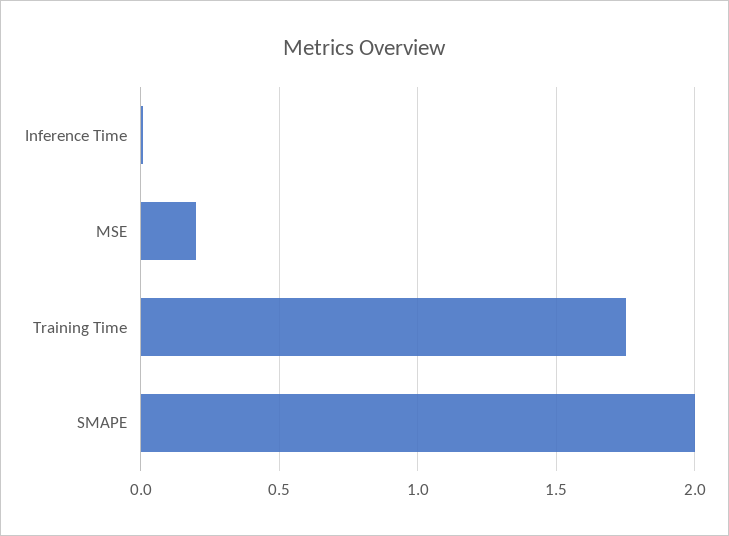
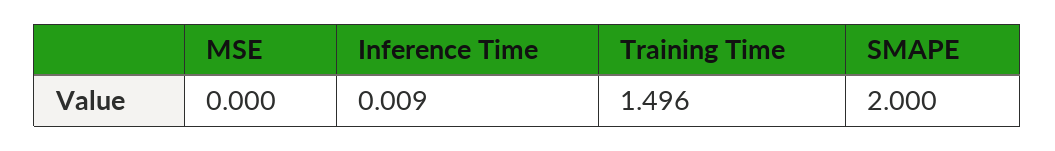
  {
    "Inference Time": 0.009,
-   "MSE": 0.2,
+   "MSE": 0,
-   "Training Time": 1.75,
+   "Training Time": 1.496,
    "SMAPE": 2
  }

